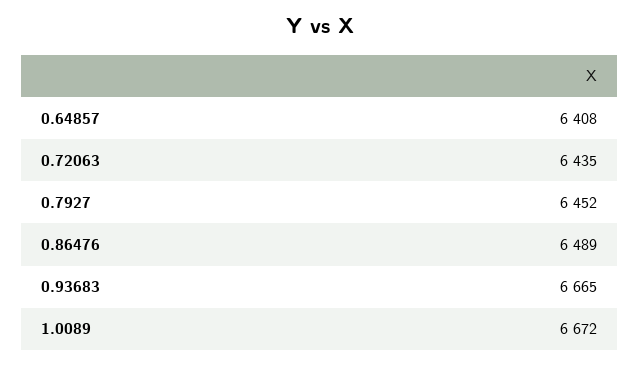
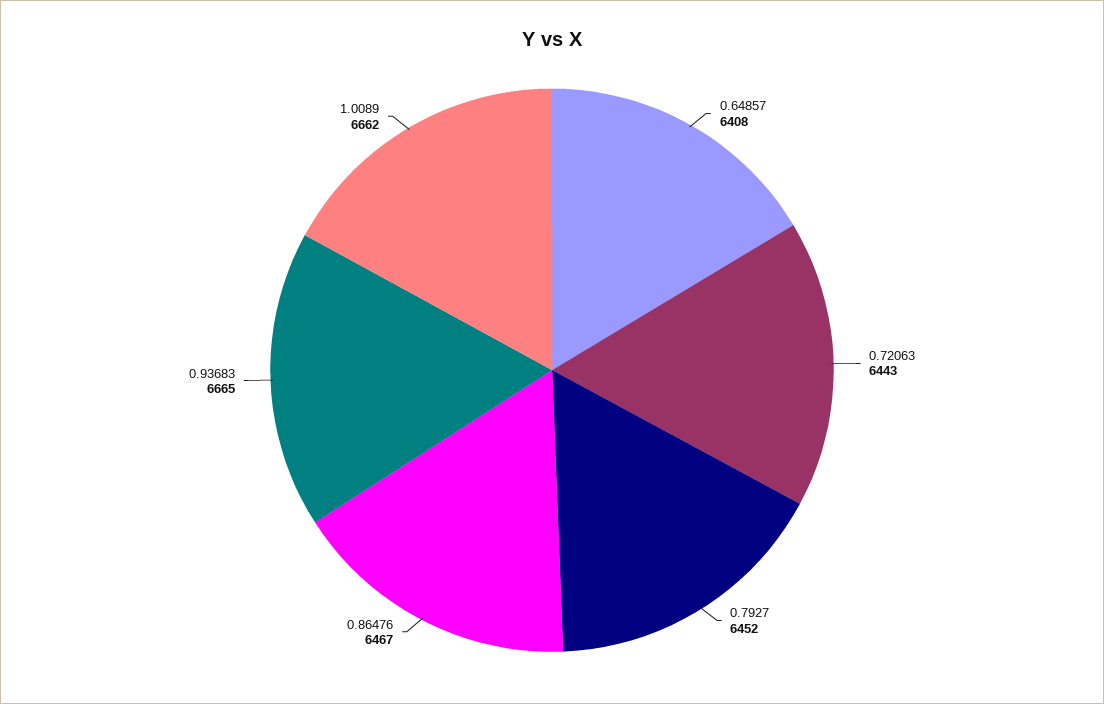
  {
    "0.64857": 6408,
-   "0.72063": 6435,
+   "0.72063": 6443,
    "0.7927": 6452,
-   "0.86476": 6489,
+   "0.86476": 6467,
    "0.93683": 6665,
-   "1.0089": 6672
+   "1.0089": 6662
  }

